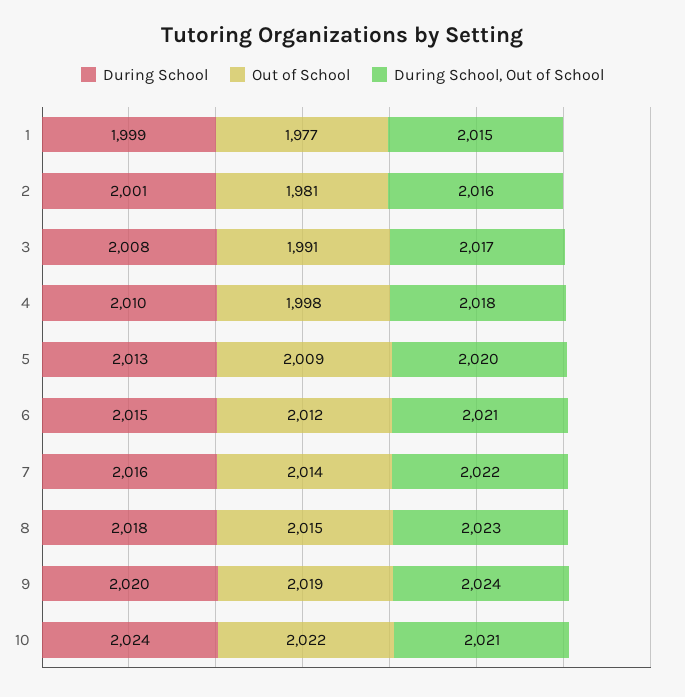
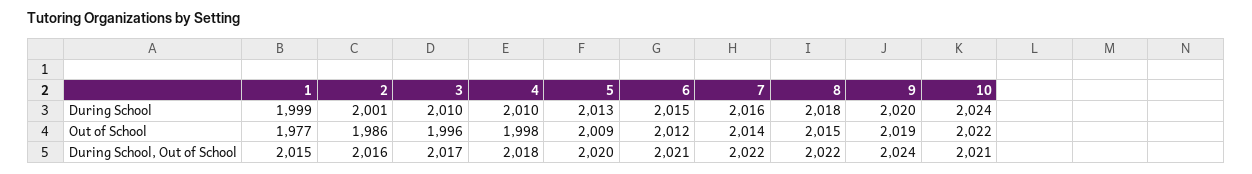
  {
    "During School": {
      "1": 1999,
      "2": 2001,
-     "3": 2008,
+     "3": 2010,
      "4": 2010,
      "5": 2013,
      "6": 2015,
      "7": 2016,
      "8": 2018,
      "9": 2020,
      "10": 2024
    },
    "Out of School": {
      "1": 1977,
-     "2": 1981,
+     "2": 1986,
-     "3": 1991,
+     "3": 1996,
      "4": 1998,
      "5": 2009,
      "6": 2012,
      "7": 2014,
      "8": 2015,
      "9": 2019,
      "10": 2022
    },
    "During School, Out of School": {
      "1": 2015,
      "2": 2016,
      "3": 2017,
      "4": 2018,
      "5": 2020,
      "6": 2021,
      "7": 2022,
-     "8": 2023,
+     "8": 2022,
      "9": 2024,
      "10": 2021
    }
  }

